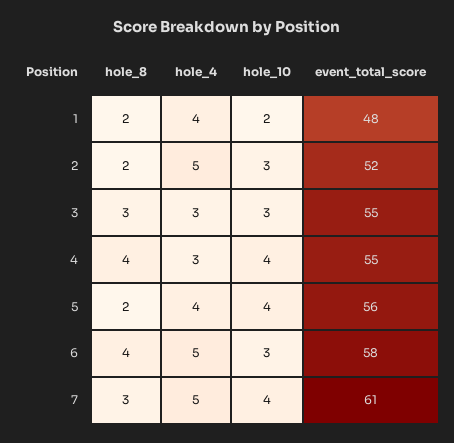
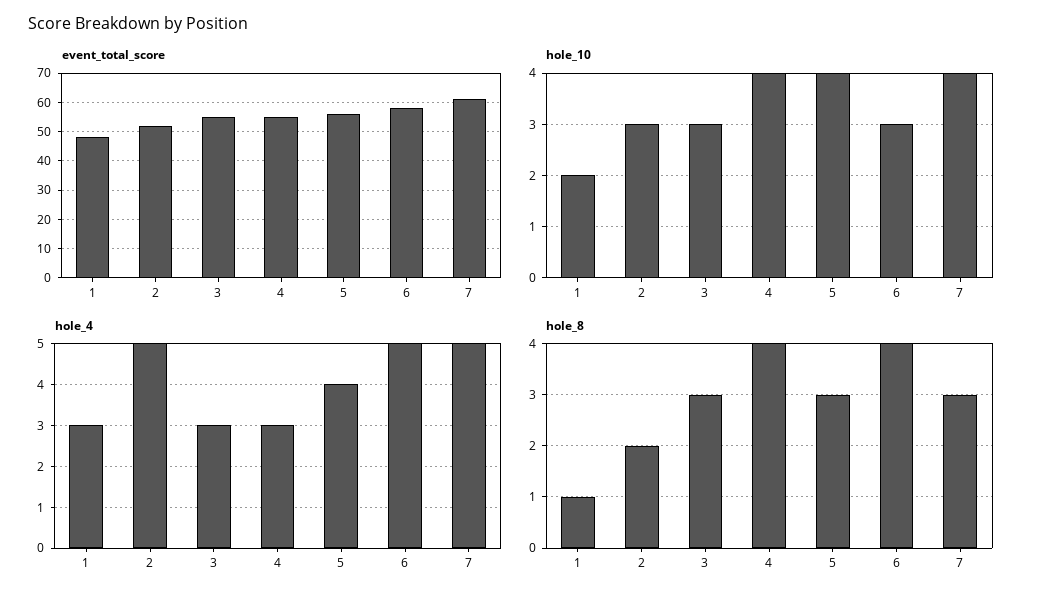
  {
    "hole_8": {
-     "1": 2,
+     "1": 1,
      "2": 2,
      "3": 3,
      "4": 4,
-     "5": 2,
+     "5": 3,
      "6": 4,
      "7": 3
    },
    "hole_4": {
-     "1": 4,
+     "1": 3,
      "2": 5,
      "3": 3,
      "4": 3,
      "5": 4,
      "6": 5,
      "7": 5
    },
    "hole_10": {
      "1": 2,
      "2": 3,
      "3": 3,
      "4": 4,
      "5": 4,
      "6": 3,
      "7": 4
    },
    "event_total_score": {
      "1": 48,
      "2": 52,
      "3": 55,
      "4": 55,
      "5": 56,
      "6": 58,
      "7": 61
    }
  }

